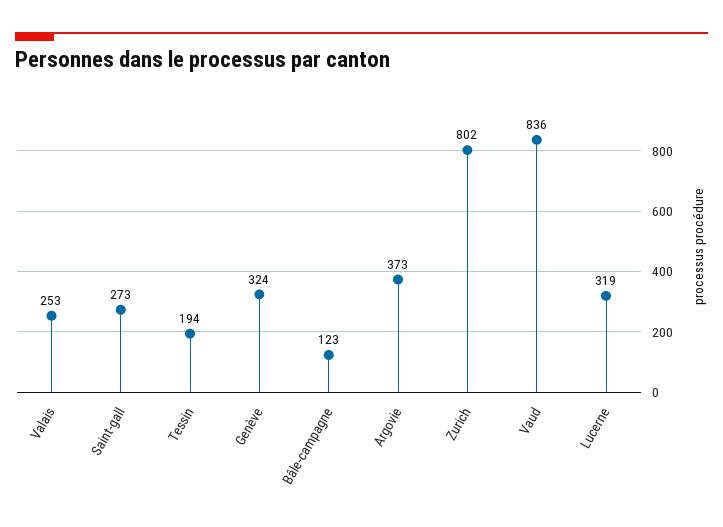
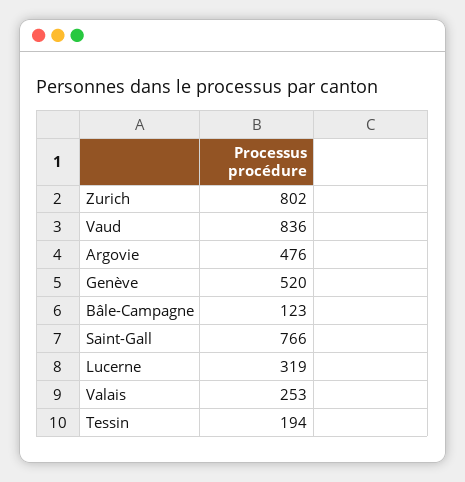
  {
    "Valais": 253,
-   "Saint-gall": 273,
+   "Saint-gall": 766,
    "Tessin": 194,
-   "Genève": 324,
+   "Genève": 520,
    "Bâle-campagne": 123,
-   "Argovie": 373,
+   "Argovie": 476,
    "Zurich": 802,
    "Vaud": 836,
    "Lucerne": 319
  }

